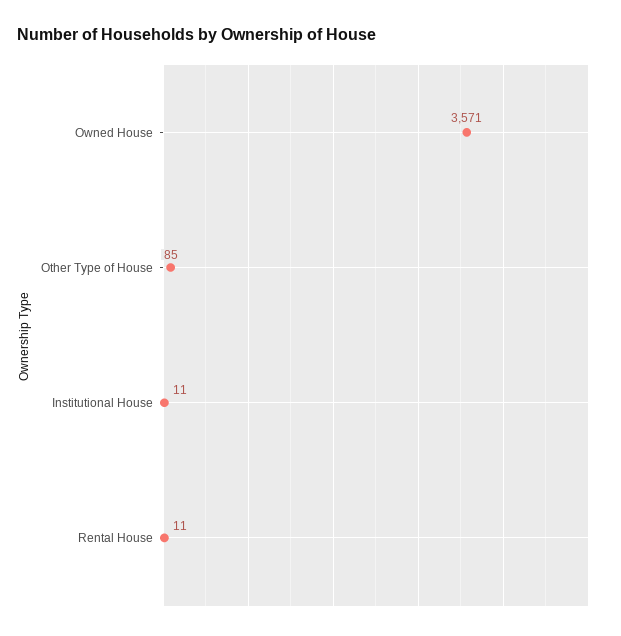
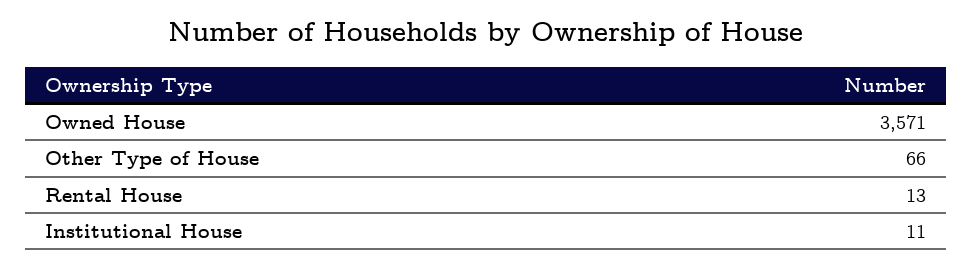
  {
    "Owned House": 3571,
-   "Other Type of House": 85,
+   "Other Type of House": 66,
    "Institutional House": 11,
-   "Rental House": 11
+   "Rental House": 13
  }

